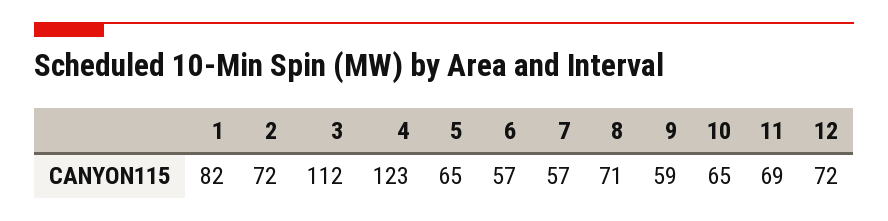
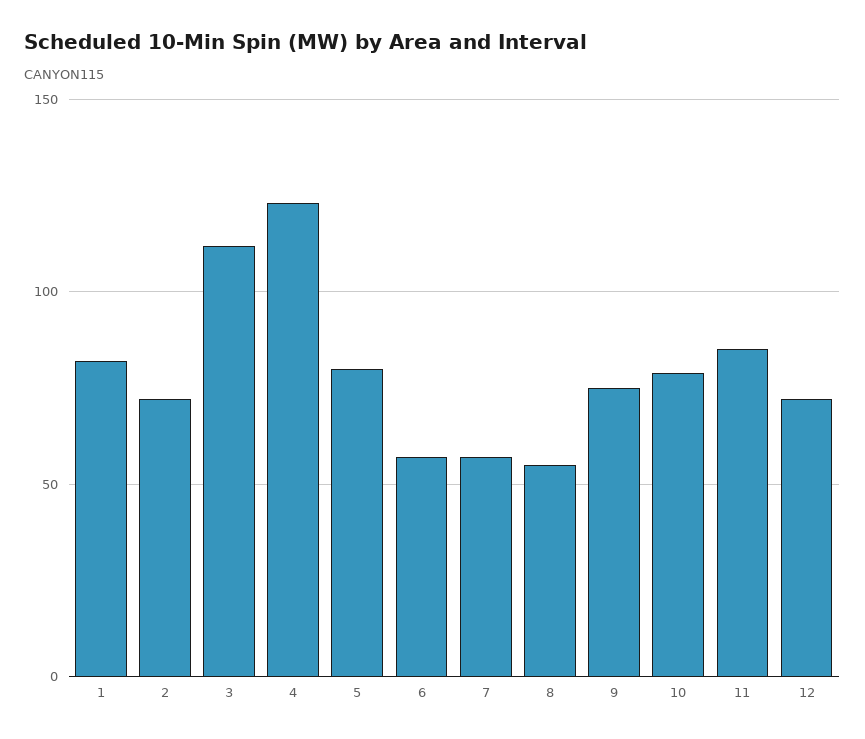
  {
    "1": 82,
    "2": 72,
    "3": 112,
    "4": 123,
-   "5": 65,
+   "5": 80,
    "6": 57,
    "7": 57,
-   "8": 71,
+   "8": 55,
-   "9": 59,
+   "9": 75,
-   "10": 65,
+   "10": 80,
-   "11": 69,
+   "11": 85,
    "12": 72
  }

